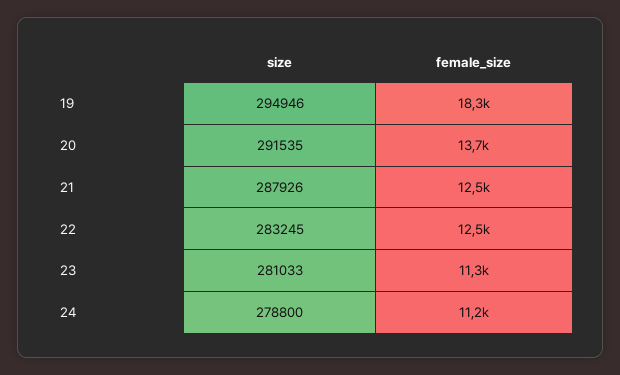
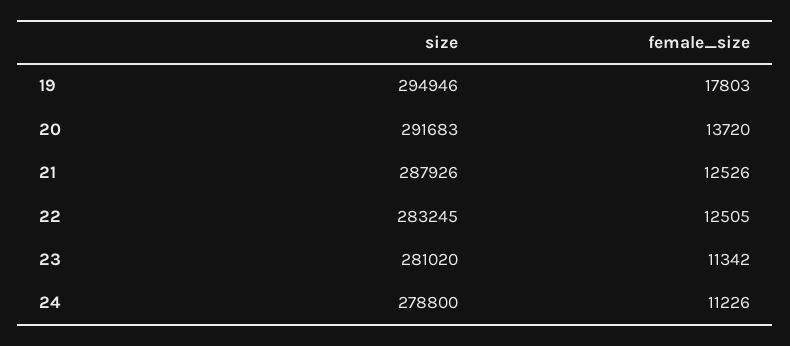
  {
    "size": {
      "19": 294946,
-     "20": 291535,
+     "20": 291683,
      "21": 287926,
      "22": 283245,
-     "23": 281033,
+     "23": 281020,
      "24": 278800
    },
    "female_size": {
-     "19": 18300,
+     "19": 17803,
      "20": 13720,
      "21": 12526,
      "22": 12505,
      "23": 11342,
      "24": 11226
    }
  }

